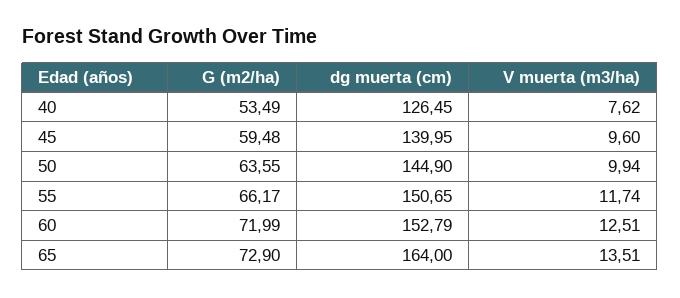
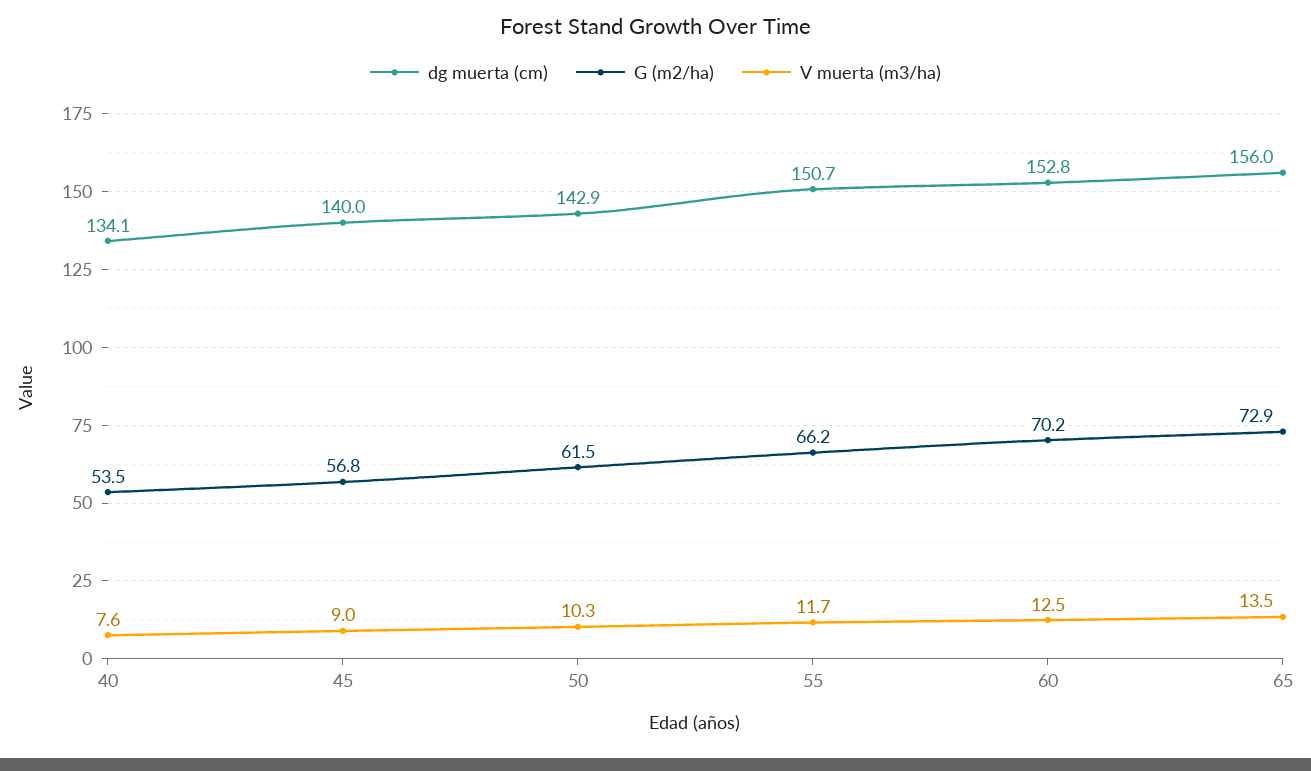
  {
    "G (m2/ha)": {
      "40": 53.49,
-     "45": 59.48,
+     "45": 56.8,
-     "50": 63.55,
+     "50": 61.5,
      "55": 66.17,
-     "60": 71.99,
+     "60": 70.2,
      "65": 72.9
    },
    "dg muerta (cm)": {
-     "40": 126.45,
+     "40": 134.1,
      "45": 139.95,
-     "50": 144.9,
+     "50": 142.9,
      "55": 150.65,
      "60": 152.79,
-     "65": 164
+     "65": 156
    },
    "V muerta (m3/ha)": {
      "40": 7.62,
-     "45": 9.6,
+     "45": 9,
-     "50": 9.94,
+     "50": 10.3,
      "55": 11.74,
      "60": 12.51,
      "65": 13.51
    }
  }

